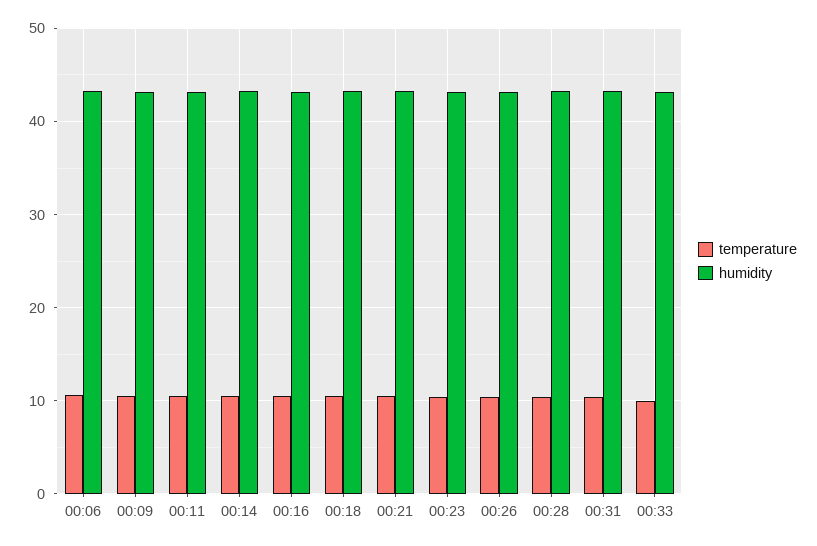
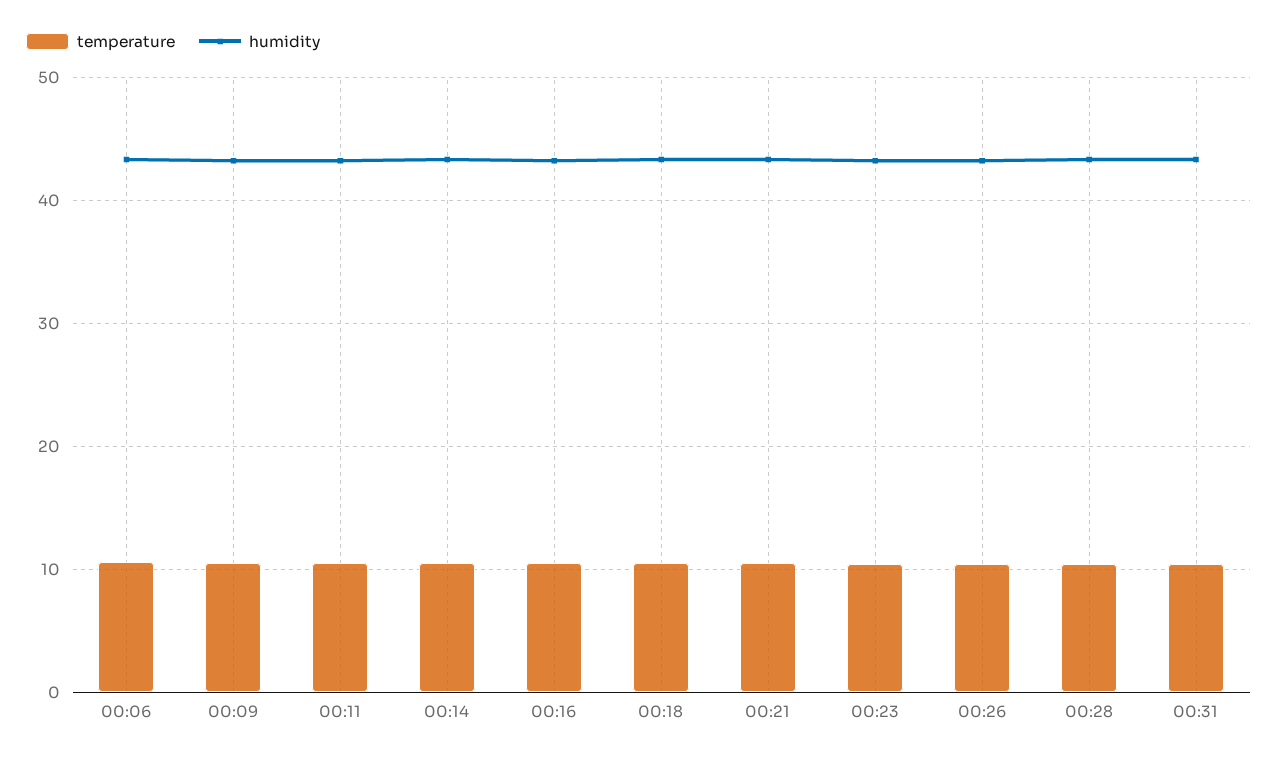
  {
    "temperature": {
      "00:06": 11,
      "00:09": 11,
      "00:11": 11,
      "00:14": 11,
      "00:16": 11,
      "00:18": 11,
      "00:21": 11,
      "00:23": 10,
      "00:26": 10,
      "00:28": 10,
-     "00:31": 10,
+     "00:31": 10
-     "00:33": 10
    },
    "humidity": {
      "00:06": 43,
      "00:09": 43,
      "00:11": 43,
      "00:14": 43,
      "00:16": 43,
      "00:18": 43,
      "00:21": 43,
      "00:23": 43,
      "00:26": 43,
      "00:28": 43,
-     "00:31": 43,
+     "00:31": 43
-     "00:33": 43
    }
  }

